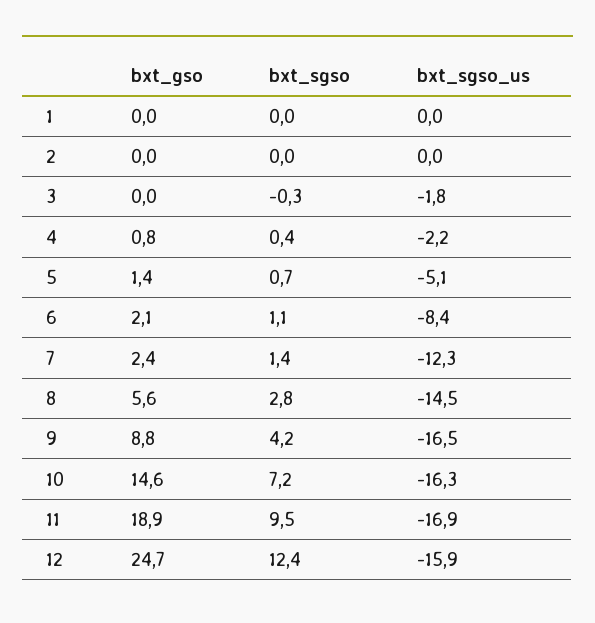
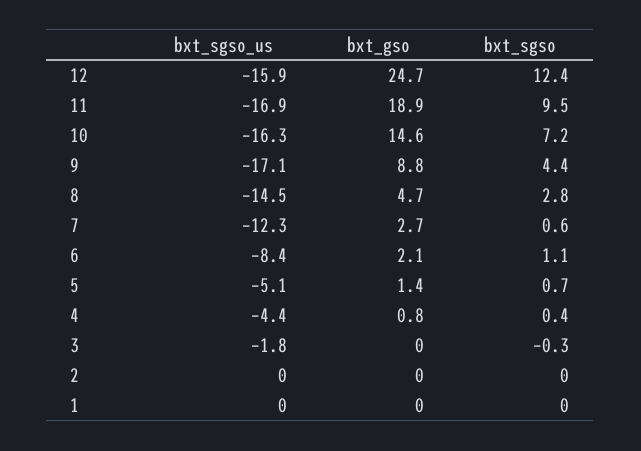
  {
    "bxt_gso": {
      "1": 0,
      "2": 0,
      "3": 0,
      "4": 0.8,
      "5": 1.4,
      "6": 2.1,
-     "7": 2.4,
+     "7": 2.7,
-     "8": 5.6,
+     "8": 4.7,
      "9": 8.8,
      "10": 14.6,
      "11": 18.9,
      "12": 24.7
    },
    "bxt_sgso": {
      "1": 0,
      "2": 0,
      "3": -0.3,
      "4": 0.4,
      "5": 0.7,
      "6": 1.1,
-     "7": 1.4,
+     "7": 0.6,
      "8": 2.8,
-     "9": 4.2,
+     "9": 4.4,
      "10": 7.2,
      "11": 9.5,
      "12": 12.4
    },
    "bxt_sgso_us": {
      "1": 0,
      "2": 0,
      "3": -1.8,
-     "4": -2.2,
+     "4": -4.4,
      "5": -5.1,
      "6": -8.4,
      "7": -12.3,
      "8": -14.5,
-     "9": -16.5,
+     "9": -17.1,
      "10": -16.3,
      "11": -16.9,
      "12": -15.9
    }
  }

